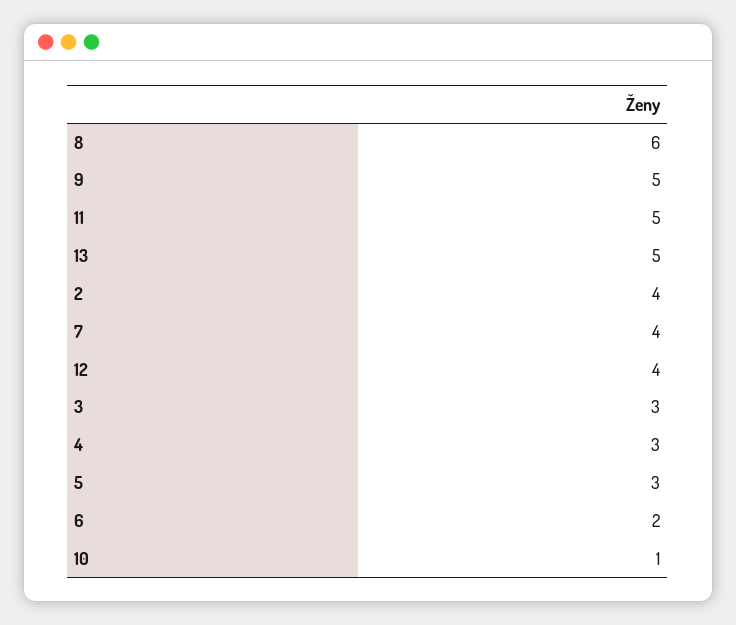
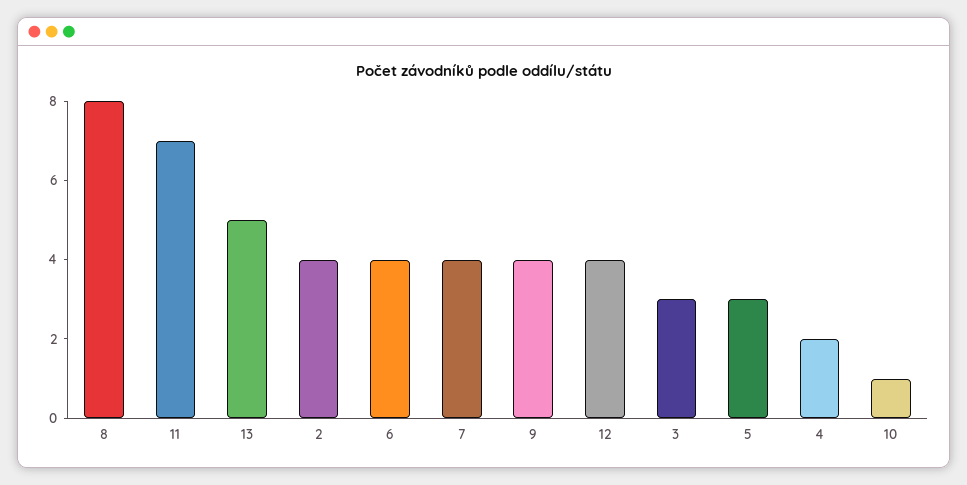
  {
-   "8": 6,
+   "8": 8,
-   "9": 5,
+   "9": 4,
-   "11": 5,
+   "11": 7,
    "13": 5,
    "2": 4,
    "7": 4,
    "12": 4,
    "3": 3,
-   "4": 3,
+   "4": 2,
    "5": 3,
-   "6": 2,
+   "6": 4,
    "10": 1
  }

